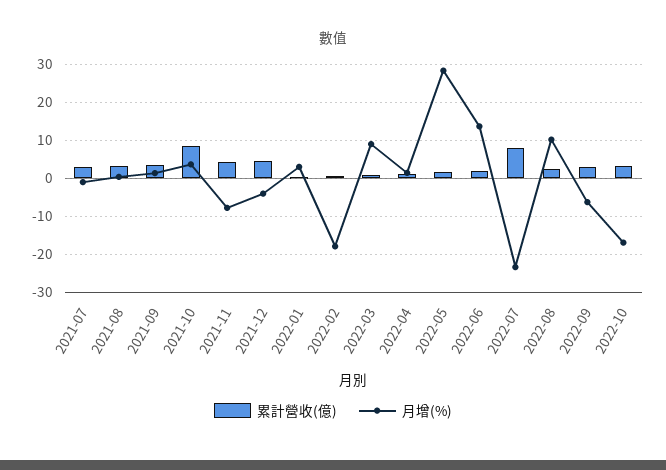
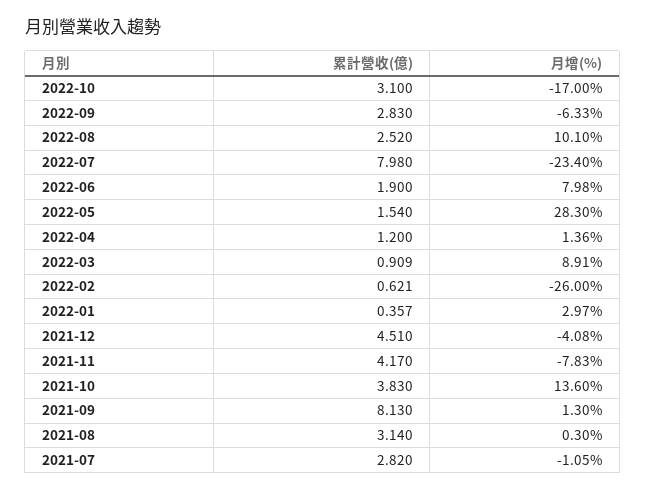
  {
    "累計營收(億)": {
      "2021-07": 2.82,
      "2021-08": 3.14,
-     "2021-09": 4,
+     "2021-09": 8.13,
-     "2021-10": 8,
+     "2021-10": 3.83,
      "2021-11": 4.17,
      "2021-12": 4.51,
      "2022-01": 0.357,
      "2022-02": 0.621,
      "2022-03": 0.909,
      "2022-04": 1.2,
      "2022-05": 1.54,
      "2022-06": 1.9,
      "2022-07": 7.98,
      "2022-08": 2.52,
      "2022-09": 2.83,
      "2022-10": 3.1
    },
    "月增(%)": {
      "2021-07": -1.05,
      "2021-08": 0.3,
      "2021-09": 1.3,
-     "2021-10": 4,
+     "2021-10": 13.6,
      "2021-11": -7.83,
      "2021-12": -4.08,
      "2022-01": 2.97,
-     "2022-02": -18,
+     "2022-02": -26,
      "2022-03": 8.91,
      "2022-04": 1.36,
      "2022-05": 28.3,
-     "2022-06": 14,
+     "2022-06": 7.98,
      "2022-07": -23.4,
      "2022-08": 10.1,
      "2022-09": -6.33,
      "2022-10": -17
    }
  }

